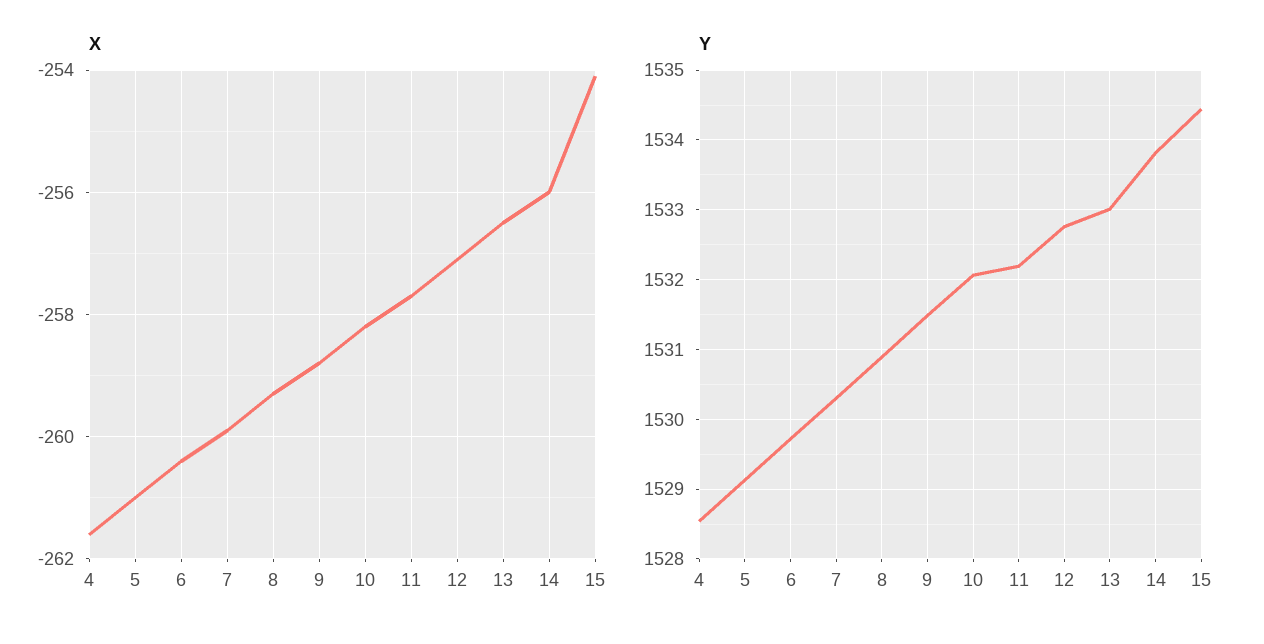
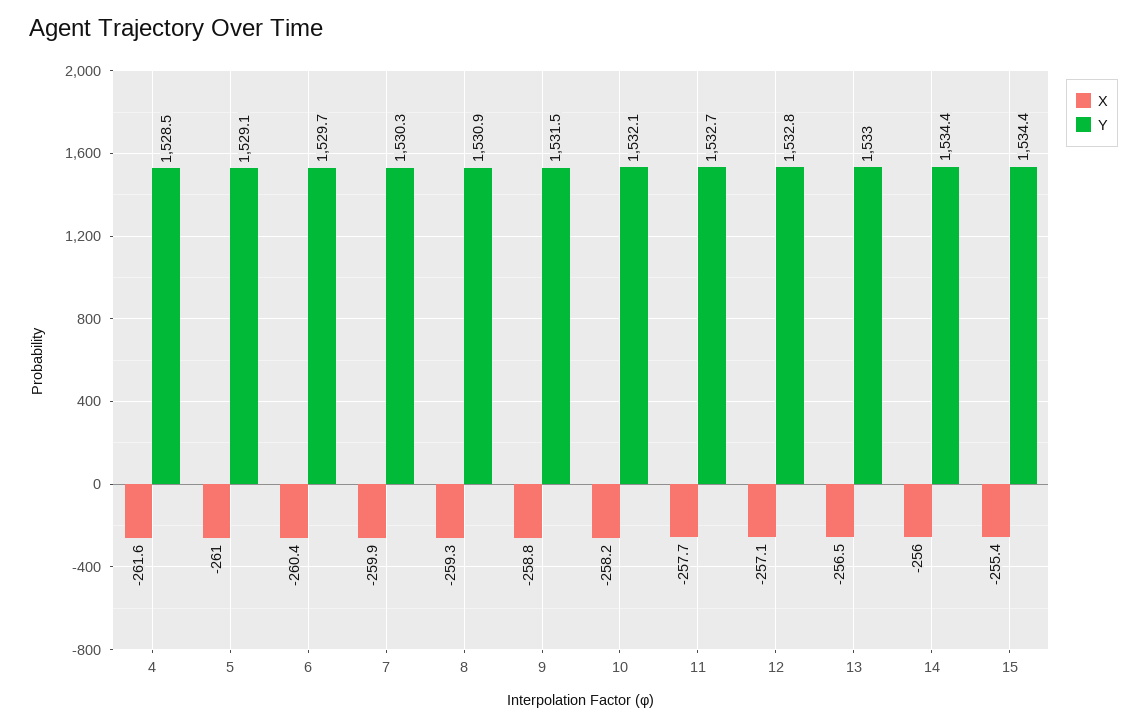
  {
    "X": {
      "4": -261.6,
      "5": -261,
      "6": -260.4,
      "7": -259.9,
      "8": -259.3,
      "9": -258.8,
      "10": -258.2,
      "11": -257.7,
      "12": -257.1,
      "13": -256.5,
      "14": -256,
-     "15": -254
+     "15": -255.4
    },
    "Y": {
      "4": 1528.5,
      "5": 1529.1,
      "6": 1529.7,
      "7": 1530.3,
      "8": 1530.9,
      "9": 1531.5,
      "10": 1532.1,
-     "11": 1532.2,
+     "11": 1532.7,
      "12": 1532.8,
      "13": 1533,
-     "14": 1533.8,
+     "14": 1534.4,
      "15": 1534.4
    }
  }

